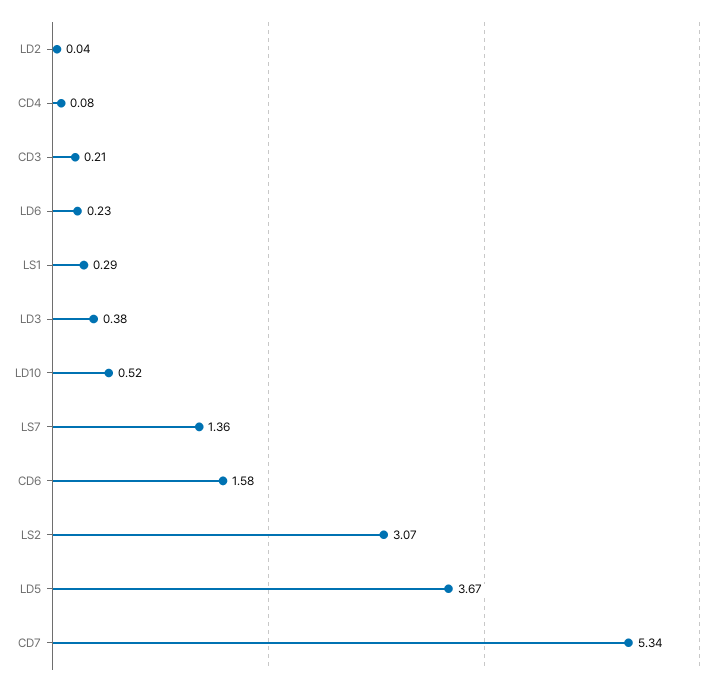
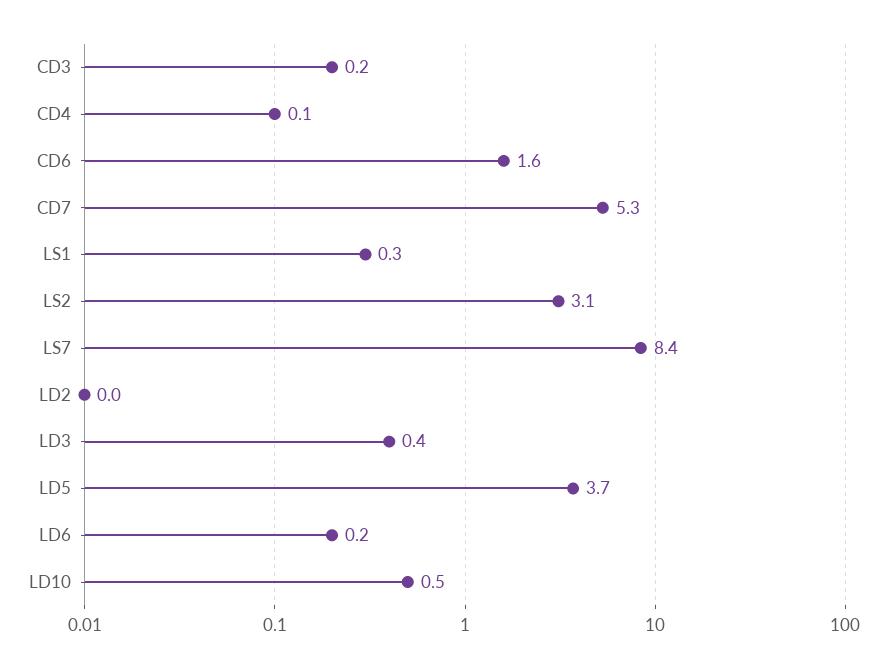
  {
    "LD2": 0.04,
    "CD4": 0.08,
    "CD3": 0.21,
    "LD6": 0.23,
    "LS1": 0.29,
    "LD3": 0.38,
    "LD10": 0.52,
-   "LS7": 1.36,
+   "LS7": 8.4,
    "CD6": 1.58,
    "LS2": 3.07,
    "LD5": 3.67,
    "CD7": 5.34
  }

